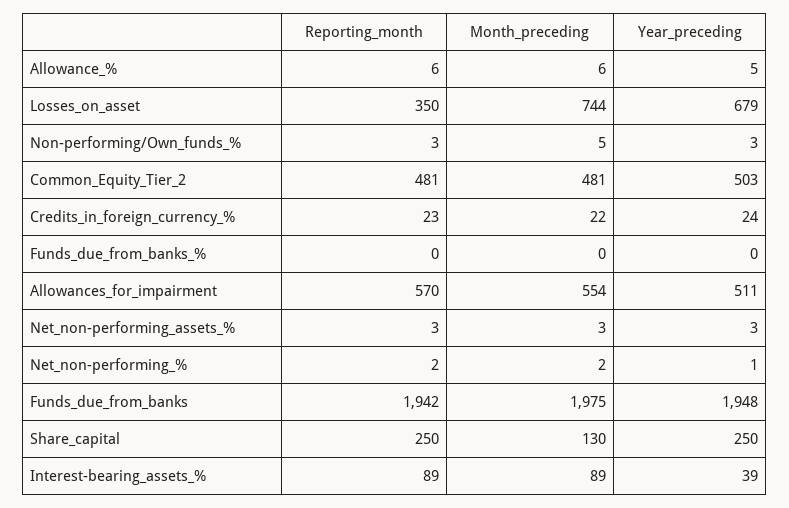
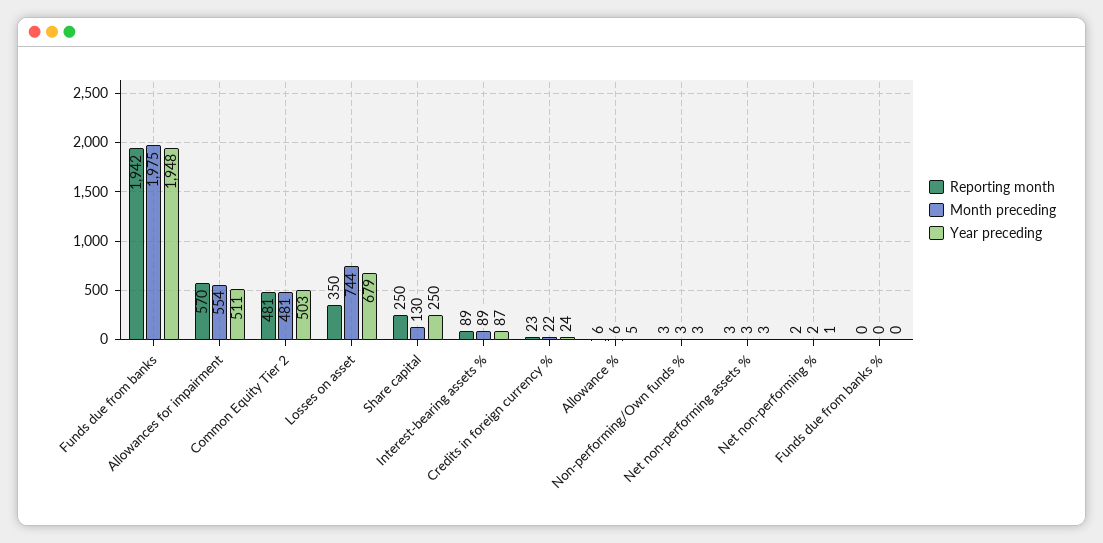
  {
    "Reporting_month": {
      "Allowance_%": 6,
      "Losses_on_asset": 350,
      "Non-performing/Own_funds_%": 3,
      "Common_Equity_Tier_2": 481,
      "Credits_in_foreign_currency_%": 23,
      "Funds_due_from_banks_%": 0,
      "Allowances_for_impairment": 570,
      "Net_non-performing_assets_%": 3,
      "Net_non-performing_%": 2,
      "Funds_due_from_banks": 1942,
      "Share_capital": 250,
      "Interest-bearing_assets_%": 89
    },
    "Month_preceding": {
      "Allowance_%": 6,
      "Losses_on_asset": 744,
-     "Non-performing/Own_funds_%": 5,
+     "Non-performing/Own_funds_%": 3,
      "Common_Equity_Tier_2": 481,
      "Credits_in_foreign_currency_%": 22,
      "Funds_due_from_banks_%": 0,
      "Allowances_for_impairment": 554,
      "Net_non-performing_assets_%": 3,
      "Net_non-performing_%": 2,
      "Funds_due_from_banks": 1975,
      "Share_capital": 130,
      "Interest-bearing_assets_%": 89
    },
    "Year_preceding": {
      "Allowance_%": 5,
      "Losses_on_asset": 679,
      "Non-performing/Own_funds_%": 3,
      "Common_Equity_Tier_2": 503,
      "Credits_in_foreign_currency_%": 24,
      "Funds_due_from_banks_%": 0,
      "Allowances_for_impairment": 511,
      "Net_non-performing_assets_%": 3,
      "Net_non-performing_%": 1,
      "Funds_due_from_banks": 1948,
      "Share_capital": 250,
-     "Interest-bearing_assets_%": 39
+     "Interest-bearing_assets_%": 87
    }
  }

